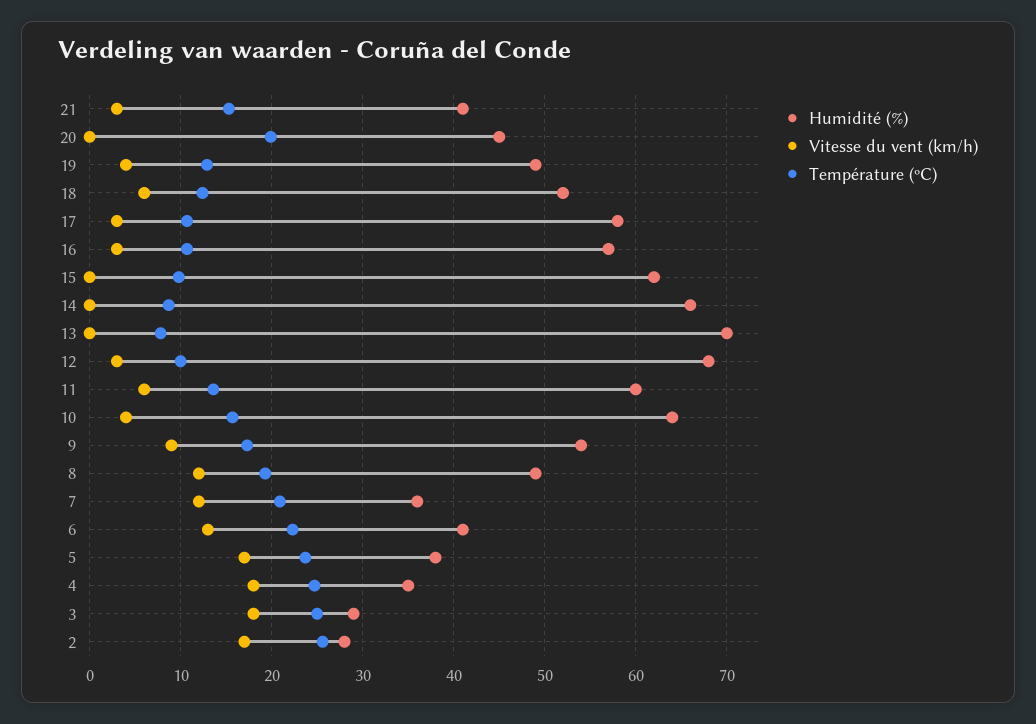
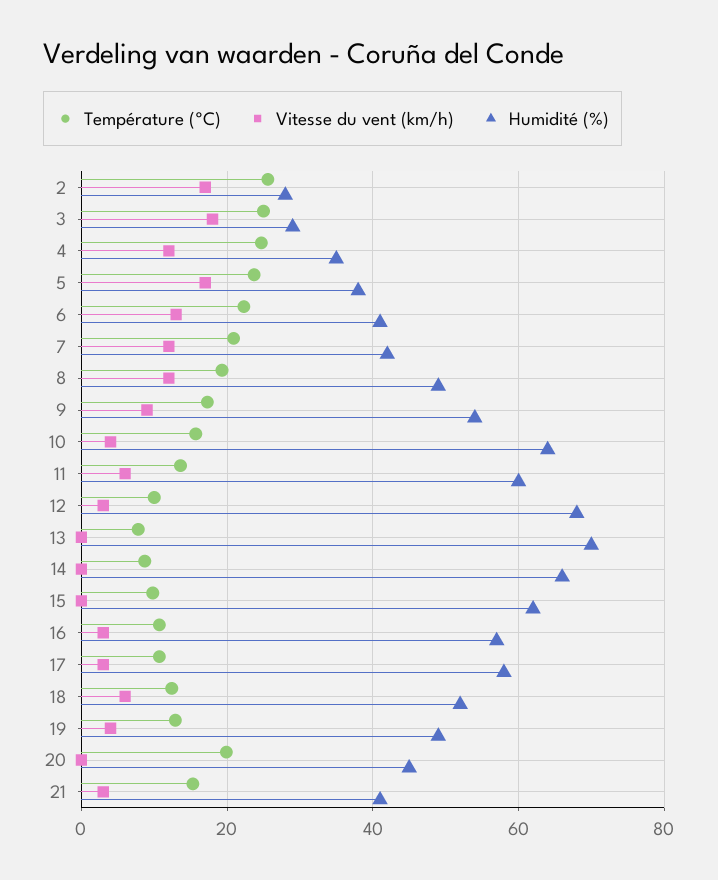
  {
    "Humidité (%)": {
      "21": 41,
      "20": 45,
      "19": 49,
      "18": 52,
      "17": 58,
      "16": 57,
      "15": 62,
      "14": 66,
      "13": 70,
      "12": 68,
      "11": 60,
      "10": 64,
      "9": 54,
      "8": 49,
-     "7": 36,
+     "7": 42,
      "6": 41,
      "5": 38,
      "4": 35,
      "3": 29,
      "2": 28
    },
    "Vitesse du vent (km/h)": {
      "21": 3,
      "20": 0,
      "19": 4,
      "18": 6,
      "17": 3,
      "16": 3,
      "15": 0,
      "14": 0,
      "13": 0,
      "12": 3,
      "11": 6,
      "10": 4,
      "9": 9,
      "8": 12,
      "7": 12,
      "6": 13,
      "5": 17,
-     "4": 18,
+     "4": 12,
      "3": 18,
      "2": 17
    },
    "Température (ºC)": {
      "21": 15,
      "20": 20,
      "19": 13,
      "18": 12,
      "17": 11,
      "16": 11,
      "15": 10,
      "14": 9,
      "13": 8,
      "12": 10,
      "11": 14,
      "10": 16,
      "9": 17,
      "8": 19,
      "7": 21,
      "6": 22,
      "5": 24,
      "4": 25,
      "3": 25,
      "2": 26
    }
  }

